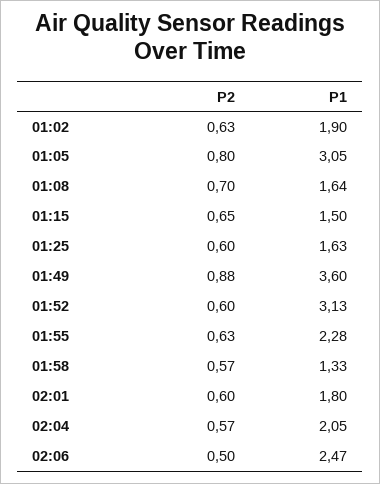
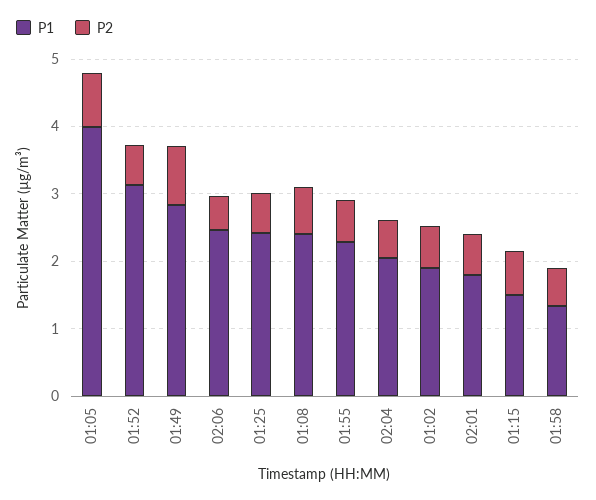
  {
    "P2": {
      "01:02": 0.63,
      "01:05": 0.8,
      "01:08": 0.7,
      "01:15": 0.65,
      "01:25": 0.6,
      "01:49": 0.88,
      "01:52": 0.6,
      "01:55": 0.63,
      "01:58": 0.57,
      "02:01": 0.6,
      "02:04": 0.57,
      "02:06": 0.5
    },
    "P1": {
      "01:02": 1.9,
-     "01:05": 3.05,
+     "01:05": 4,
-     "01:08": 1.64,
+     "01:08": 2.4,
      "01:15": 1.5,
-     "01:25": 1.63,
+     "01:25": 2.4,
-     "01:49": 3.6,
+     "01:49": 2.8,
      "01:52": 3.13,
      "01:55": 2.28,
      "01:58": 1.33,
      "02:01": 1.8,
      "02:04": 2.05,
      "02:06": 2.47
    }
  }

